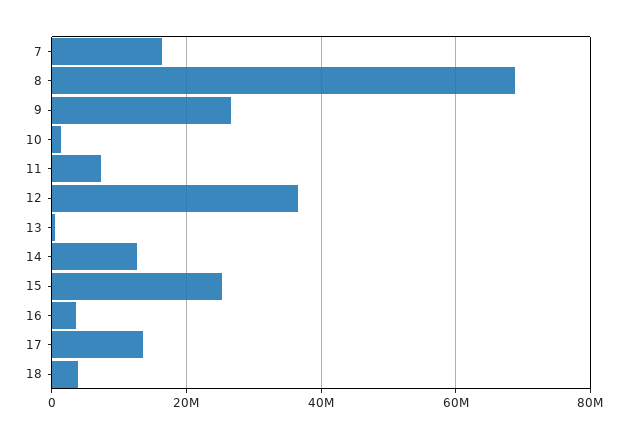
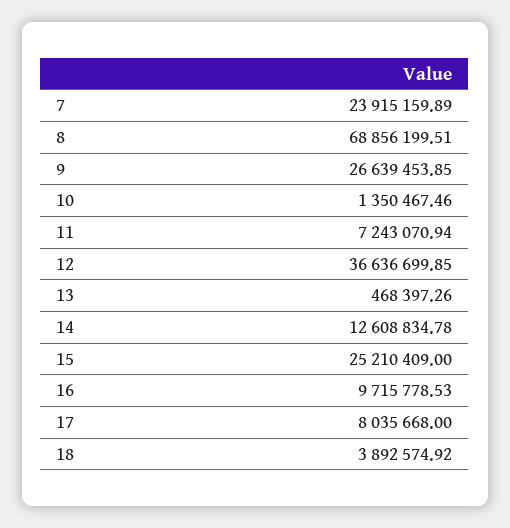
  {
-   "7": 16000000,
+   "7": 23915159.89,
    "8": 68856199.51,
    "9": 26639453.85,
    "10": 1350467.46,
    "11": 7243070.94,
    "12": 36636699.85,
    "13": 468397.26,
    "14": 12608834.78,
    "15": 25210409,
-   "16": 4000000,
+   "16": 9715778.53,
-   "17": 14000000,
+   "17": 8035668,
    "18": 3892574.92
  }

